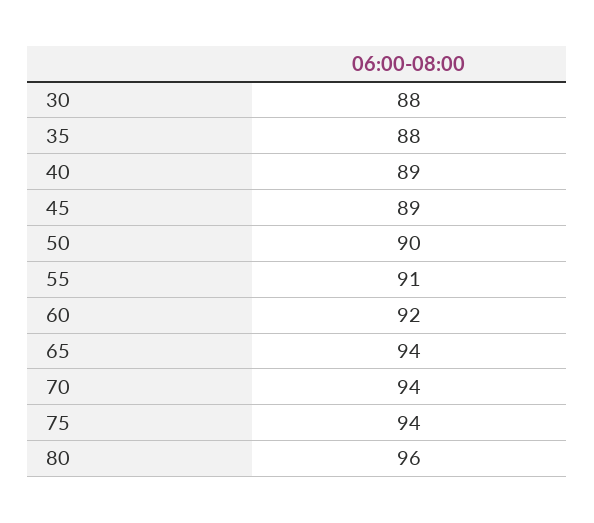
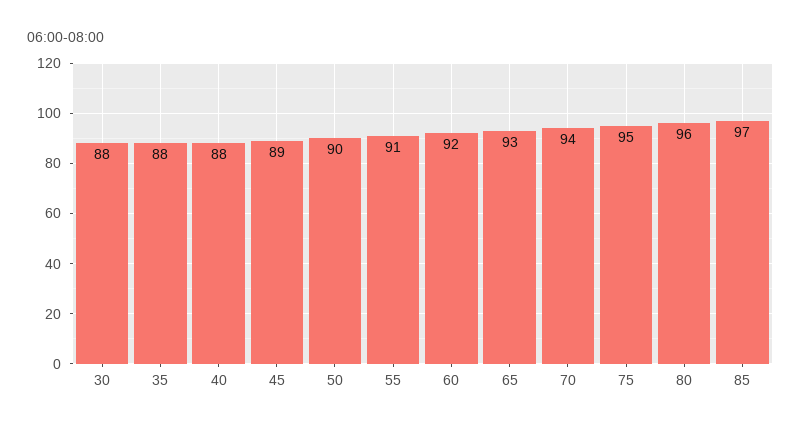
  {
    "30": 88,
    "35": 88,
-   "40": 89,
+   "40": 88,
    "45": 89,
    "50": 90,
    "55": 91,
    "60": 92,
-   "65": 94,
+   "65": 93,
    "70": 94,
-   "75": 94,
+   "75": 95,
-   "80": 96
+   "80": 96,
+   "85": 97
  }

